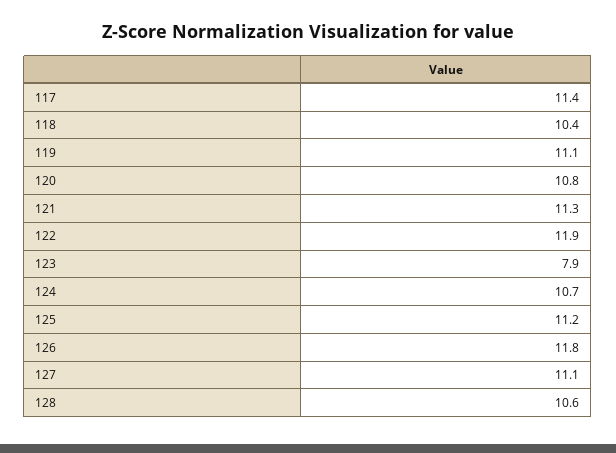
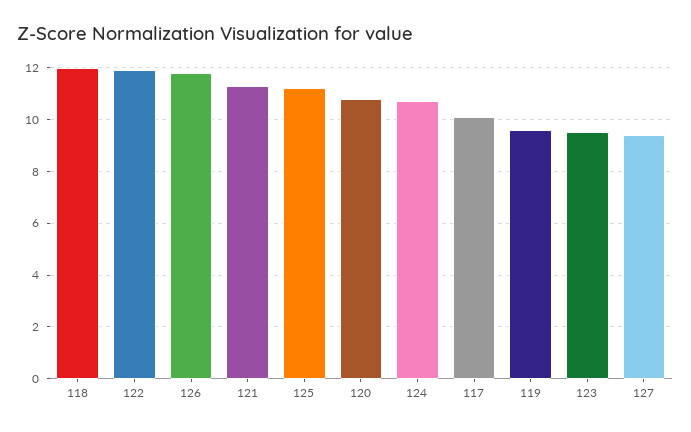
  {
-   "117": 11.4,
+   "117": 10,
-   "118": 10.4,
+   "118": 12,
-   "119": 11.1,
+   "119": 9.5,
    "120": 10.8,
    "121": 11.3,
    "122": 11.9,
-   "123": 7.9,
+   "123": 9.5,
    "124": 10.7,
    "125": 11.2,
    "126": 11.8,
-   "127": 11.1,
+   "127": 9.5
-   "128": 10.6
  }

